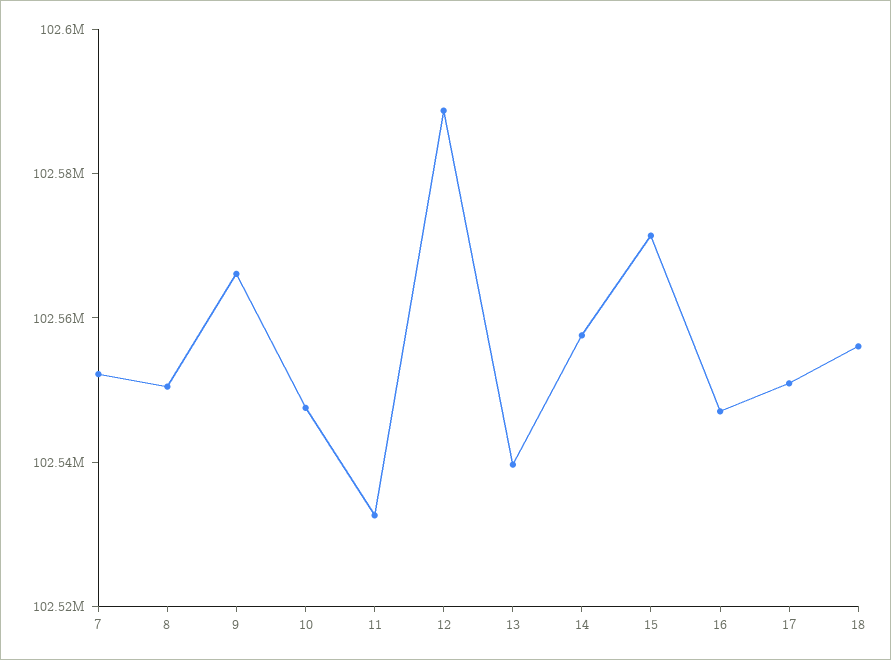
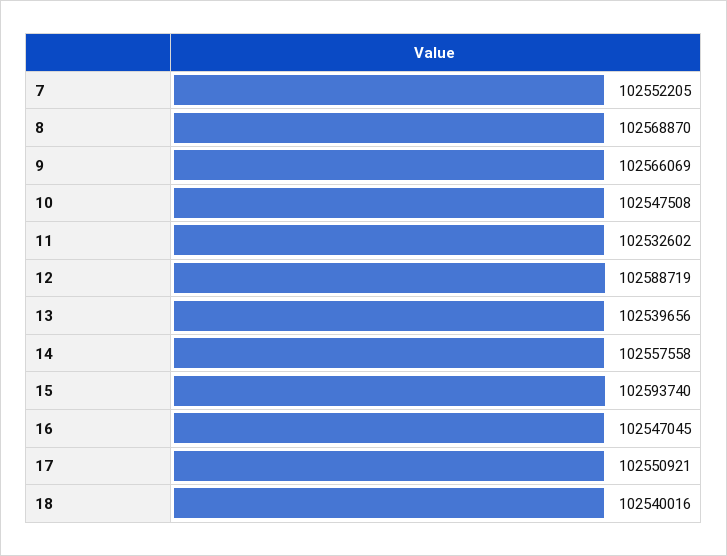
  {
    "7": 102552205,
-   "8": 102550000,
+   "8": 102568870,
    "9": 102566069,
    "10": 102547508,
    "11": 102532602,
    "12": 102588719,
    "13": 102539656,
    "14": 102557558,
-   "15": 102570000,
+   "15": 102593740,
    "16": 102547045,
    "17": 102550921,
-   "18": 102555000
+   "18": 102540016
  }

